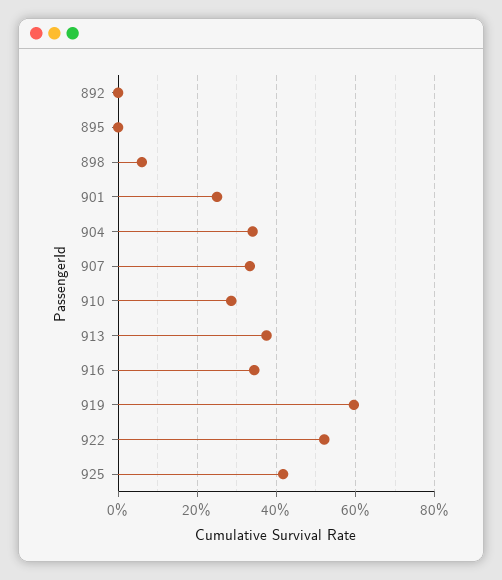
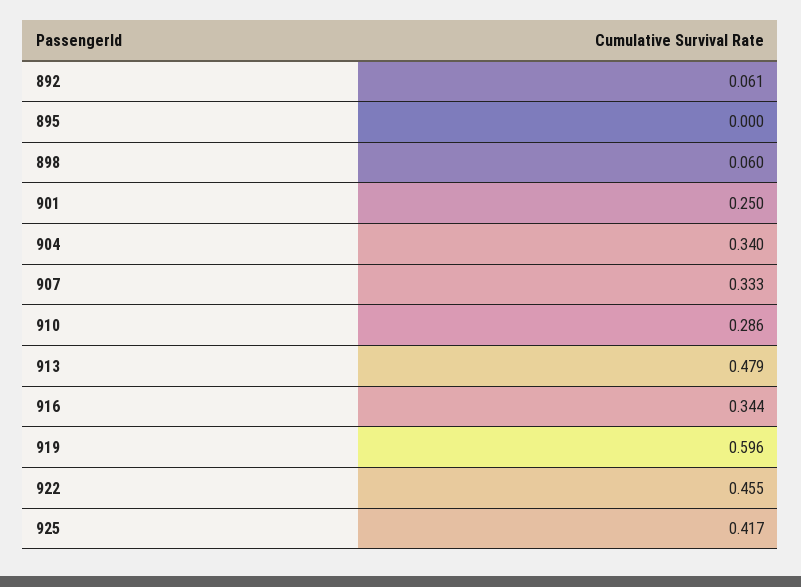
  {
-   "892": 0,
+   "892": 0.061,
    "895": 0,
    "898": 0.06,
    "901": 0.25,
    "904": 0.34,
    "907": 0.333,
    "910": 0.286,
-   "913": 0.38,
+   "913": 0.479,
    "916": 0.344,
    "919": 0.596,
-   "922": 0.52,
+   "922": 0.455,
    "925": 0.417
  }

